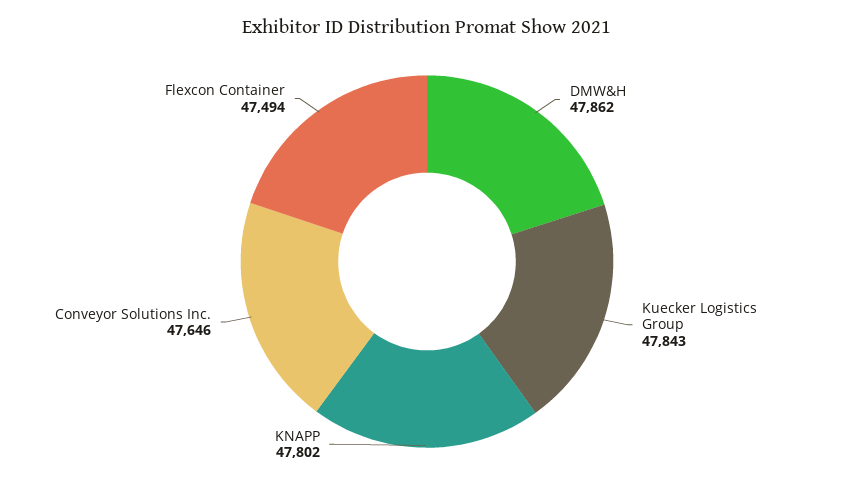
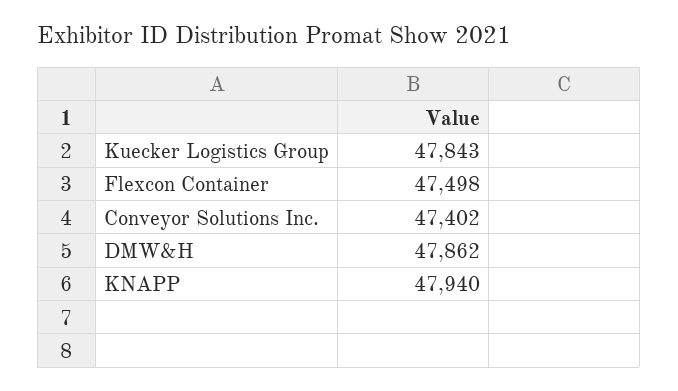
  {
    "DMW&H": 47862,
    "Kuecker Logistics Group": 47843,
-   "KNAPP": 47802,
+   "KNAPP": 47940,
-   "Conveyor Solutions Inc.": 47646,
+   "Conveyor Solutions Inc.": 47402,
-   "Flexcon Container": 47494
+   "Flexcon Container": 47498
  }

